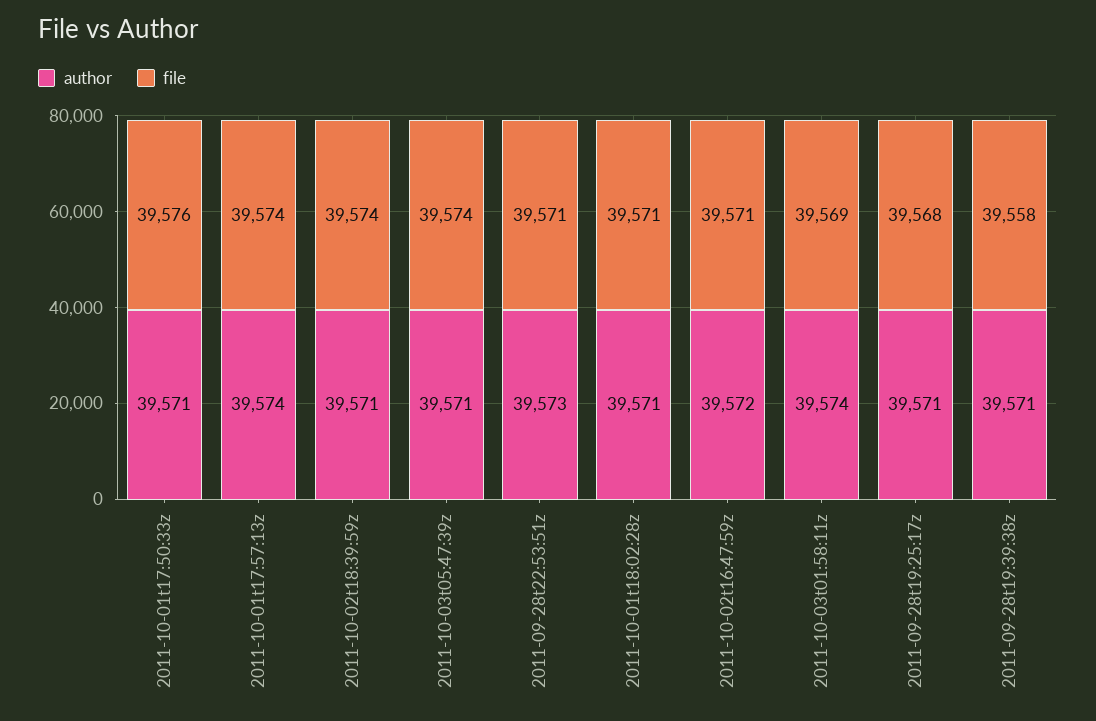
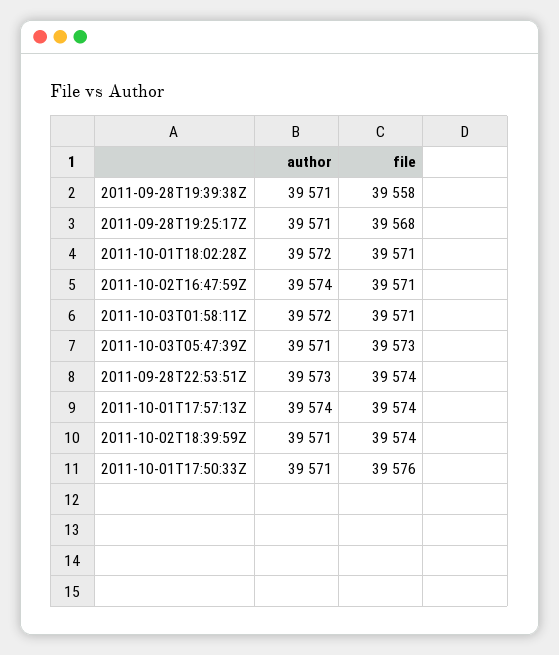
  {
    "author": {
      "2011-10-01t17:50:33z": 39571,
      "2011-10-01t17:57:13z": 39574,
      "2011-10-02t18:39:59z": 39571,
      "2011-10-03t05:47:39z": 39571,
      "2011-09-28t22:53:51z": 39573,
-     "2011-10-01t18:02:28z": 39571,
+     "2011-10-01t18:02:28z": 39572,
-     "2011-10-02t16:47:59z": 39572,
+     "2011-10-02t16:47:59z": 39574,
-     "2011-10-03t01:58:11z": 39574,
+     "2011-10-03t01:58:11z": 39572,
      "2011-09-28t19:25:17z": 39571,
      "2011-09-28t19:39:38z": 39571
    },
    "file": {
      "2011-10-01t17:50:33z": 39576,
      "2011-10-01t17:57:13z": 39574,
      "2011-10-02t18:39:59z": 39574,
-     "2011-10-03t05:47:39z": 39574,
+     "2011-10-03t05:47:39z": 39573,
-     "2011-09-28t22:53:51z": 39571,
+     "2011-09-28t22:53:51z": 39574,
      "2011-10-01t18:02:28z": 39571,
      "2011-10-02t16:47:59z": 39571,
-     "2011-10-03t01:58:11z": 39569,
+     "2011-10-03t01:58:11z": 39571,
      "2011-09-28t19:25:17z": 39568,
      "2011-09-28t19:39:38z": 39558
    }
  }

